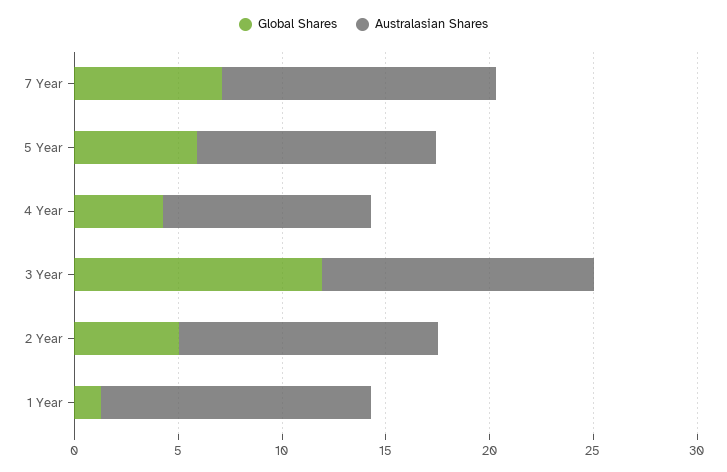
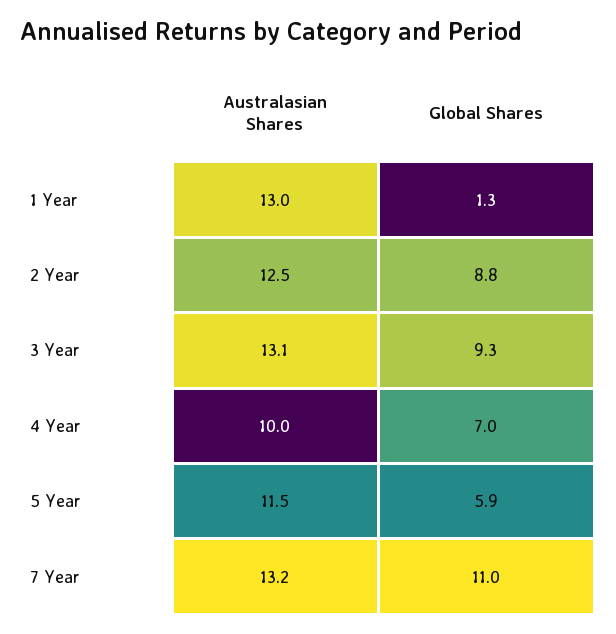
  {
    "Global Shares": {
-     "7 Year": 7,
+     "7 Year": 11,
      "5 Year": 5.9,
-     "4 Year": 4,
+     "4 Year": 7,
-     "3 Year": 12,
+     "3 Year": 9.3,
-     "2 Year": 5,
+     "2 Year": 8.8,
      "1 Year": 1.3
    },
    "Australasian Shares": {
      "7 Year": 13.2,
      "5 Year": 11.5,
      "4 Year": 10,
      "3 Year": 13.1,
      "2 Year": 12.5,
      "1 Year": 13
    }
  }

